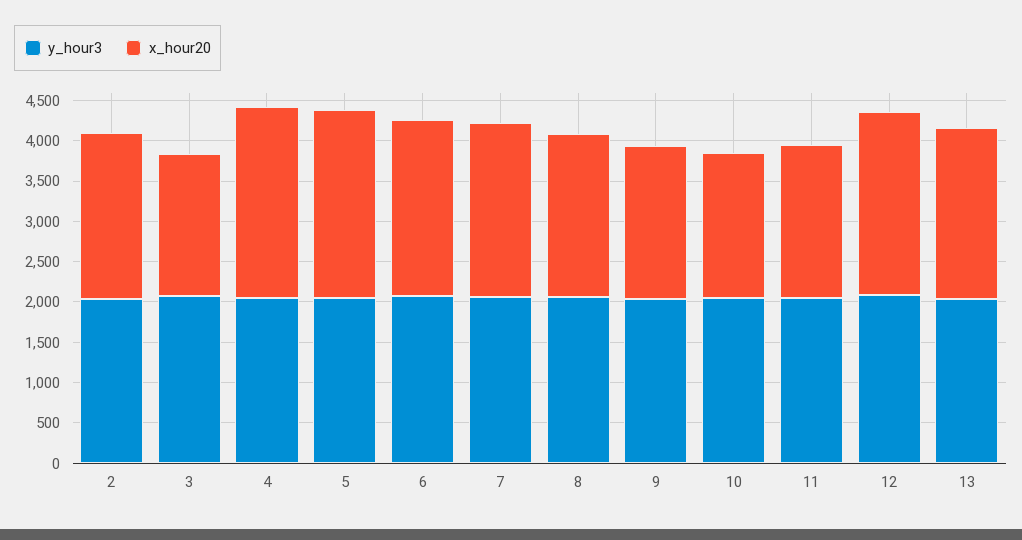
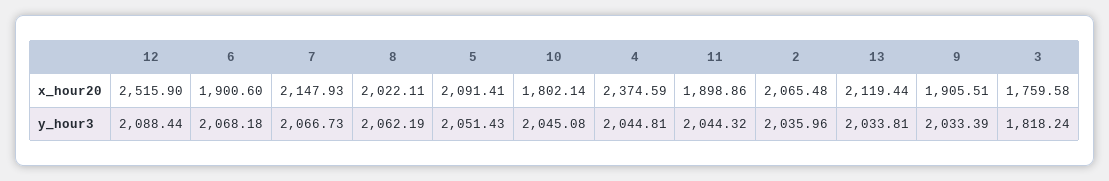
  {
    "y_hour3": {
      "2": 2035.96,
-     "3": 2100,
+     "3": 1818.24,
      "4": 2044.81,
      "5": 2051.43,
      "6": 2068.18,
      "7": 2066.73,
      "8": 2062.19,
      "9": 2033.39,
      "10": 2045.08,
      "11": 2044.32,
      "12": 2088.44,
      "13": 2033.81
    },
    "x_hour20": {
      "2": 2065.48,
      "3": 1759.58,
      "4": 2374.59,
-     "5": 2300,
+     "5": 2091.41,
-     "6": 2200,
+     "6": 1900.6,
      "7": 2147.93,
      "8": 2022.11,
      "9": 1905.51,
      "10": 1802.14,
      "11": 1898.86,
-     "12": 2300,
+     "12": 2515.9,
      "13": 2119.44
    }
  }

